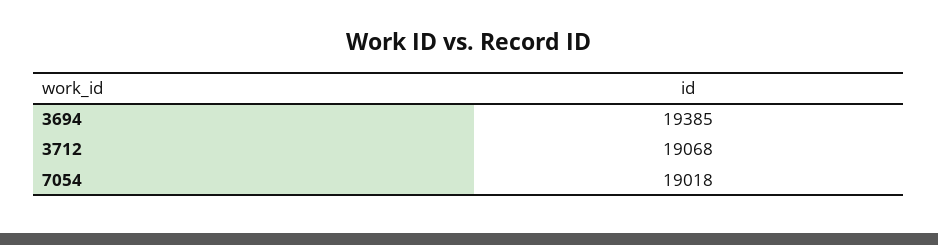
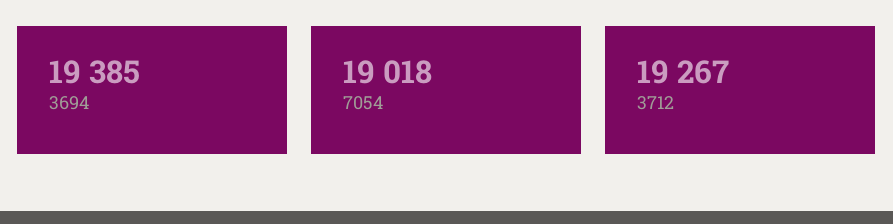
  {
    "3694": 19385,
-   "3712": 19068,
+   "3712": 19267,
    "7054": 19018
  }

